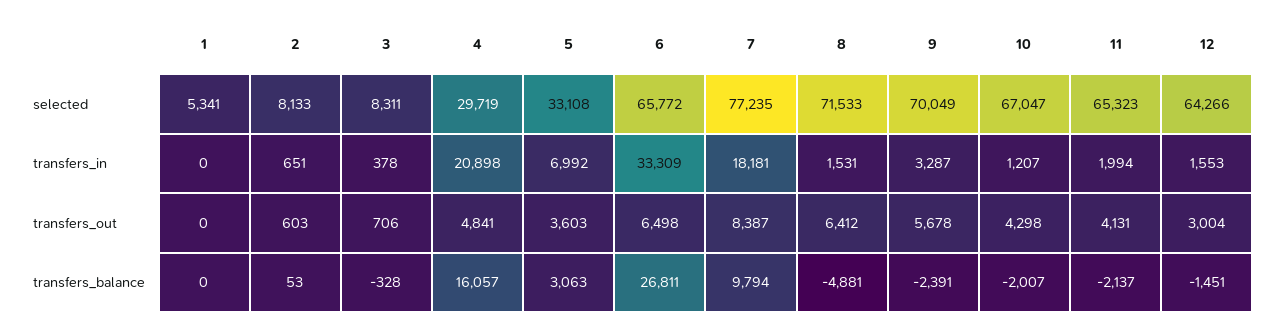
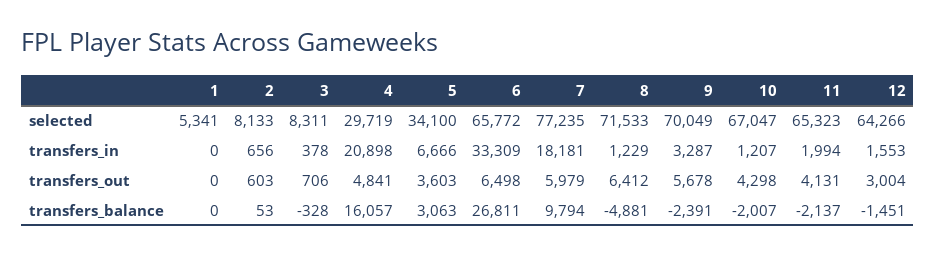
  {
    "1": {
      "selected": 5341,
      "transfers_in": 0,
      "transfers_out": 0,
      "transfers_balance": 0
    },
    "2": {
      "selected": 8133,
-     "transfers_in": 651,
+     "transfers_in": 656,
      "transfers_out": 603,
      "transfers_balance": 53
    },
    "3": {
      "selected": 8311,
      "transfers_in": 378,
      "transfers_out": 706,
      "transfers_balance": -328
    },
    "4": {
      "selected": 29719,
      "transfers_in": 20898,
      "transfers_out": 4841,
      "transfers_balance": 16057
    },
    "5": {
-     "selected": 33108,
+     "selected": 34100,
-     "transfers_in": 6992,
+     "transfers_in": 6666,
      "transfers_out": 3603,
      "transfers_balance": 3063
    },
    "6": {
      "selected": 65772,
      "transfers_in": 33309,
      "transfers_out": 6498,
      "transfers_balance": 26811
    },
    "7": {
      "selected": 77235,
      "transfers_in": 18181,
-     "transfers_out": 8387,
+     "transfers_out": 5979,
      "transfers_balance": 9794
    },
    "8": {
      "selected": 71533,
-     "transfers_in": 1531,
+     "transfers_in": 1229,
      "transfers_out": 6412,
      "transfers_balance": -4881
    },
    "9": {
      "selected": 70049,
      "transfers_in": 3287,
      "transfers_out": 5678,
      "transfers_balance": -2391
    },
    "10": {
      "selected": 67047,
      "transfers_in": 1207,
      "transfers_out": 4298,
      "transfers_balance": -2007
    },
    "11": {
      "selected": 65323,
      "transfers_in": 1994,
      "transfers_out": 4131,
      "transfers_balance": -2137
    },
    "12": {
      "selected": 64266,
      "transfers_in": 1553,
      "transfers_out": 3004,
      "transfers_balance": -1451
    }
  }

